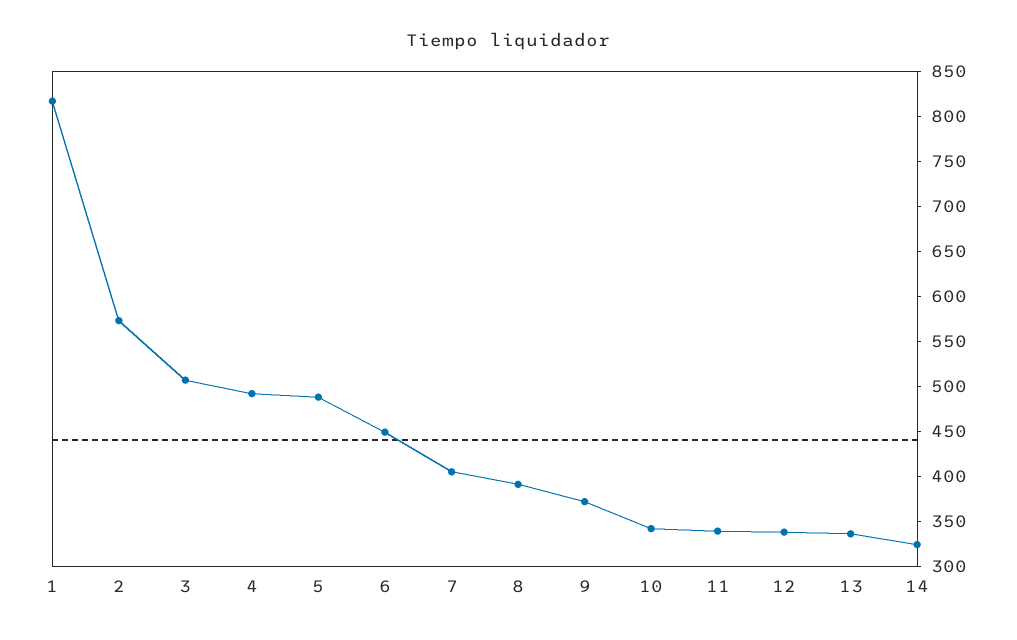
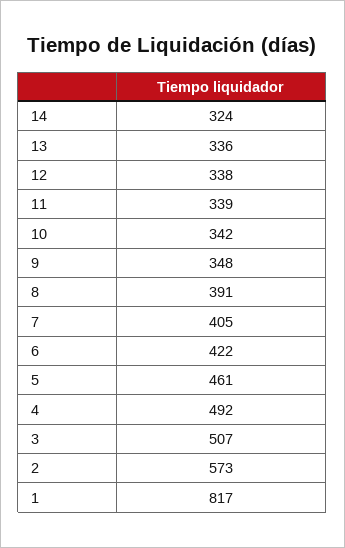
  {
    "1": 817,
    "2": 573,
    "3": 507,
    "4": 492,
-   "5": 490,
+   "5": 461,
-   "6": 450,
+   "6": 422,
    "7": 405,
    "8": 391,
-   "9": 370,
+   "9": 348,
    "10": 342,
    "11": 339,
    "12": 338,
    "13": 336,
    "14": 324
  }

